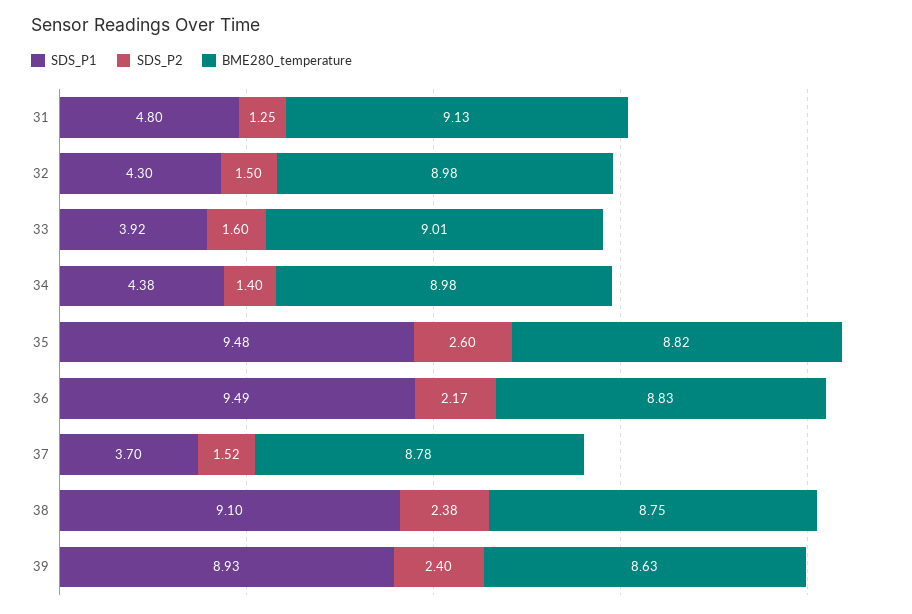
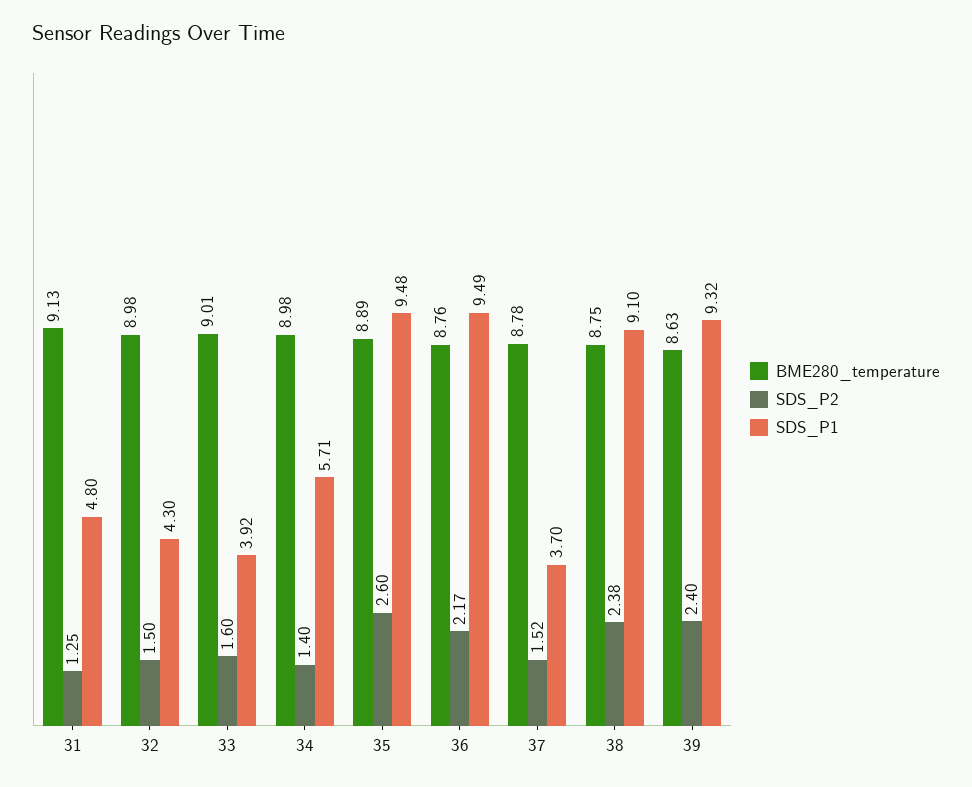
  {
    "SDS_P1": {
      "31": 4.8,
      "32": 4.3,
      "33": 3.92,
-     "34": 4.38,
+     "34": 5.71,
      "35": 9.48,
      "36": 9.49,
      "37": 3.7,
      "38": 9.1,
-     "39": 8.93
+     "39": 9.32
    },
    "SDS_P2": {
      "31": 1.25,
      "32": 1.5,
      "33": 1.6,
      "34": 1.4,
      "35": 2.6,
      "36": 2.17,
      "37": 1.52,
      "38": 2.38,
      "39": 2.4
    },
    "BME280_temperature": {
      "31": 9.13,
      "32": 8.98,
      "33": 9.01,
      "34": 8.98,
-     "35": 8.82,
+     "35": 8.89,
-     "36": 8.83,
+     "36": 8.76,
      "37": 8.78,
      "38": 8.75,
      "39": 8.63
    }
  }

